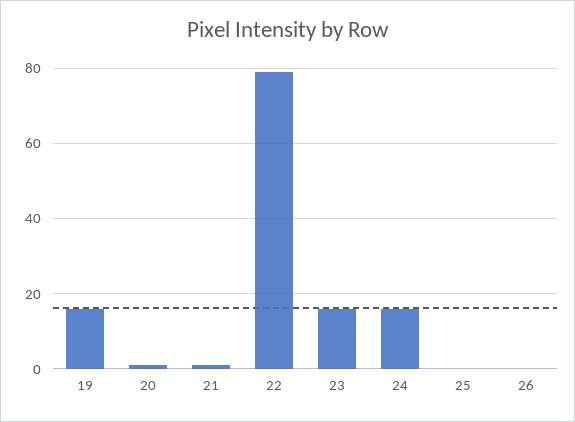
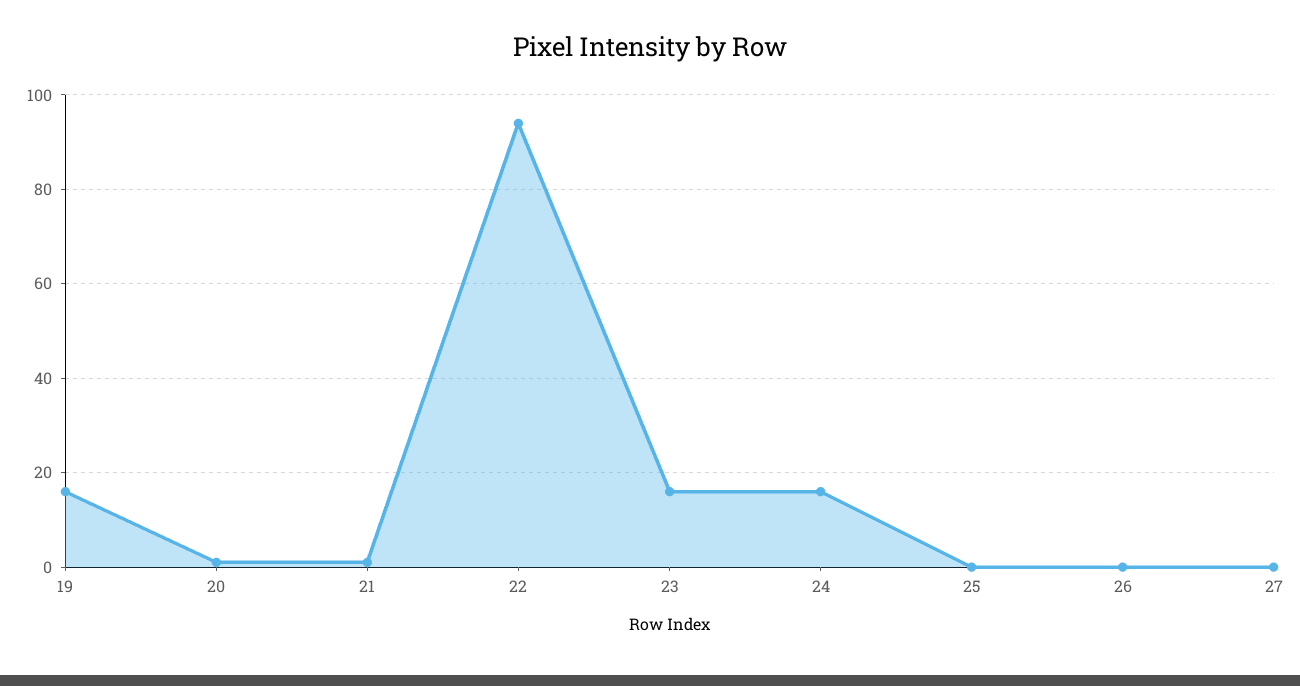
  {
    "19": 15,
    "20": 0,
    "21": 0,
-   "22": 80,
+   "22": 95,
    "23": 15,
    "24": 15,
    "25": 0,
-   "26": 0
+   "26": 0,
+   "27": 0
  }

